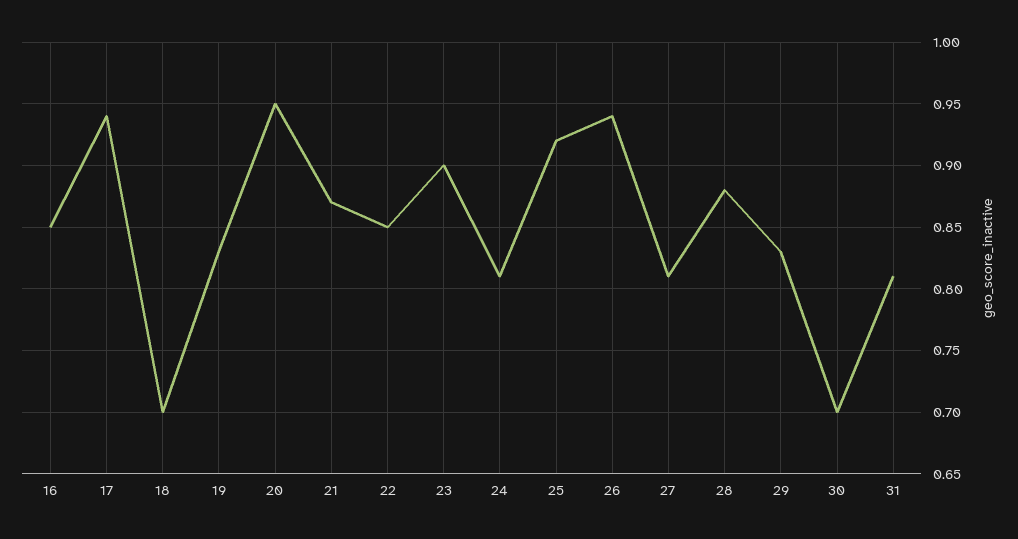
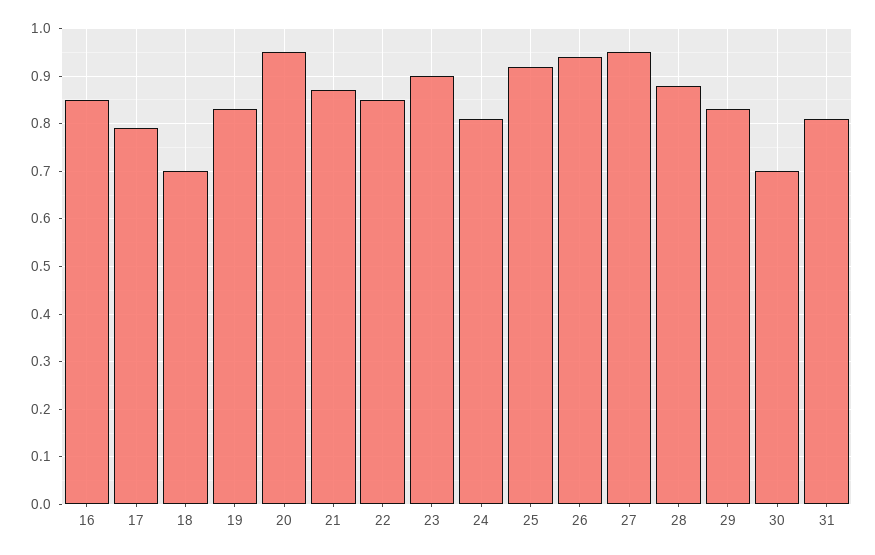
  {
    "16": 0.85,
-   "17": 0.94,
+   "17": 0.8,
    "18": 0.7,
    "19": 0.83,
    "20": 0.95,
    "21": 0.87,
    "22": 0.85,
    "23": 0.9,
    "24": 0.81,
    "25": 0.92,
    "26": 0.94,
-   "27": 0.81,
+   "27": 0.95,
    "28": 0.88,
    "29": 0.83,
    "30": 0.7,
    "31": 0.81
  }

